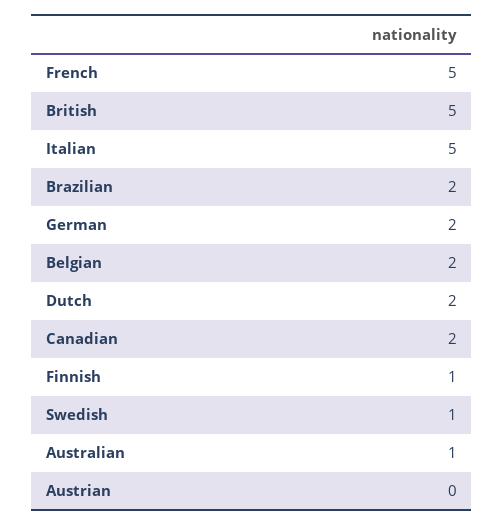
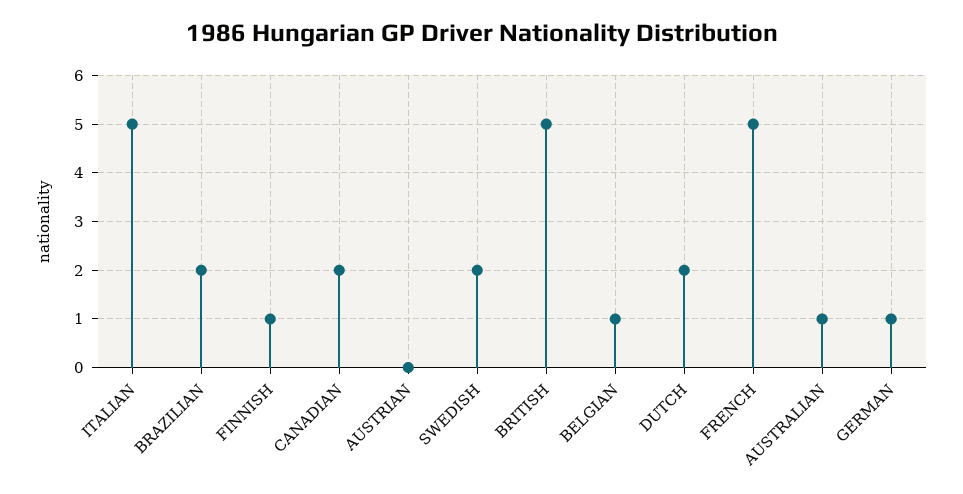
  {
    "French": 5,
    "British": 5,
    "Italian": 5,
    "Brazilian": 2,
-   "German": 2,
+   "German": 1,
-   "Belgian": 2,
+   "Belgian": 1,
    "Dutch": 2,
    "Canadian": 2,
    "Finnish": 1,
-   "Swedish": 1,
+   "Swedish": 2,
    "Australian": 1,
    "Austrian": 0
  }

